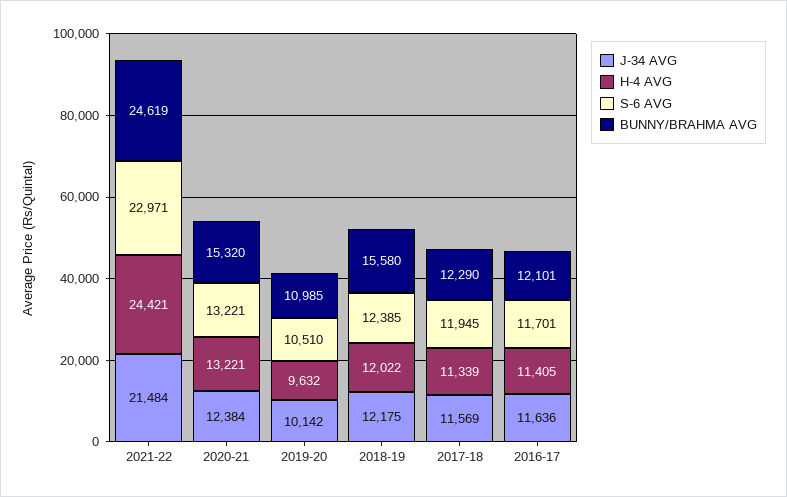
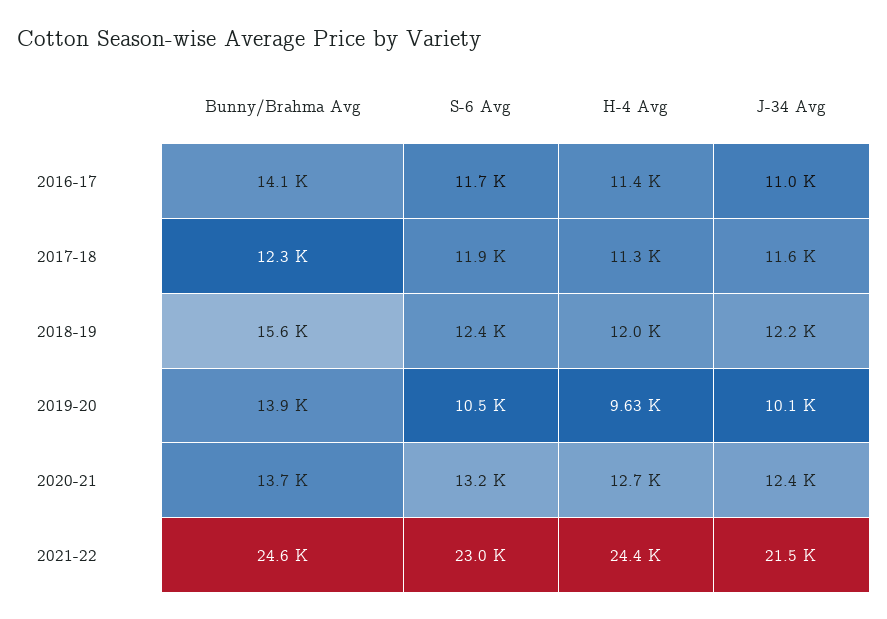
  {
    "J-34 AVG": {
      "2021-22": 21484,
      "2020-21": 12384,
      "2019-20": 10142,
      "2018-19": 12175,
      "2017-18": 11569,
-     "2016-17": 11636
+     "2016-17": 11000
    },
    "H-4 AVG": {
      "2021-22": 24421,
-     "2020-21": 13221,
+     "2020-21": 12700,
      "2019-20": 9632,
      "2018-19": 12022,
      "2017-18": 11339,
      "2016-17": 11405
    },
    "S-6 AVG": {
      "2021-22": 22971,
      "2020-21": 13221,
      "2019-20": 10510,
      "2018-19": 12385,
      "2017-18": 11945,
      "2016-17": 11701
    },
    "BUNNY/BRAHMA AVG": {
      "2021-22": 24619,
-     "2020-21": 15320,
+     "2020-21": 13700,
-     "2019-20": 10985,
+     "2019-20": 13900,
      "2018-19": 15580,
      "2017-18": 12290,
-     "2016-17": 12101
+     "2016-17": 14100
    }
  }

